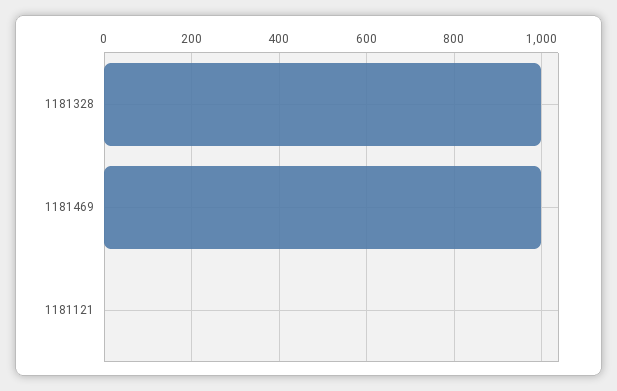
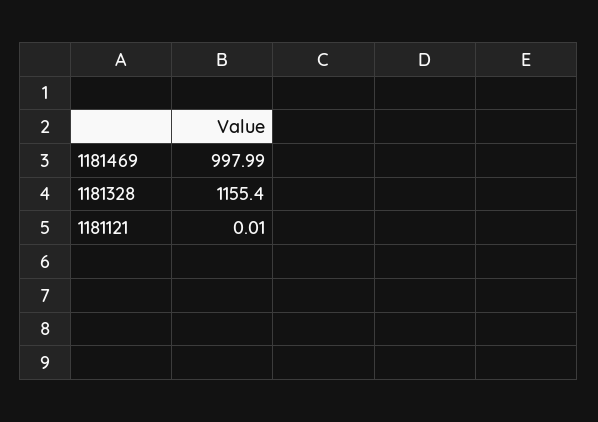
  {
-   "1181328": 1000,
+   "1181328": 1155.4,
    "1181469": 997.99,
    "1181121": 0.01
  }

